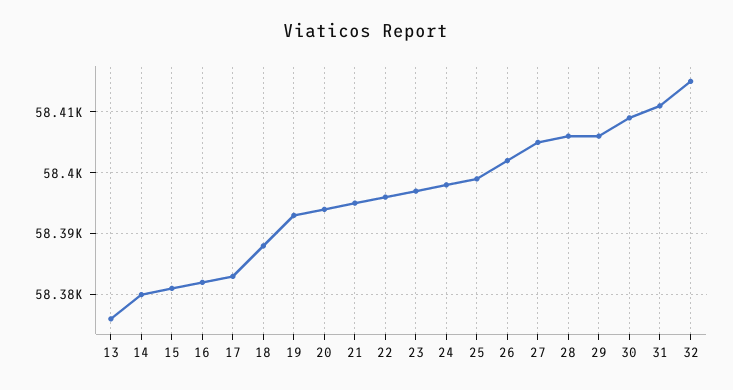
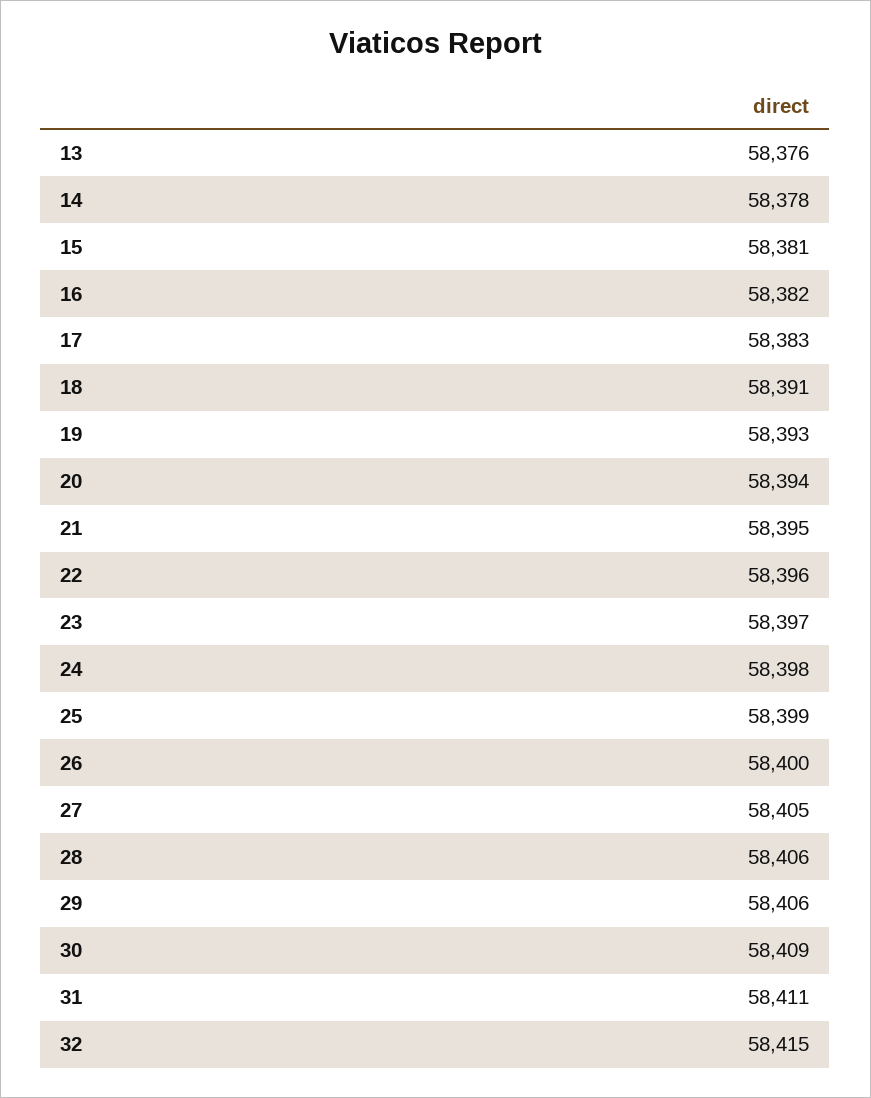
  {
    "13": 58376,
-   "14": 58380,
+   "14": 58378,
    "15": 58381,
    "16": 58382,
    "17": 58383,
-   "18": 58388,
+   "18": 58391,
    "19": 58393,
    "20": 58394,
    "21": 58395,
    "22": 58396,
    "23": 58397,
    "24": 58398,
    "25": 58399,
-   "26": 58402,
+   "26": 58400,
    "27": 58405,
    "28": 58406,
    "29": 58406,
    "30": 58409,
    "31": 58411,
    "32": 58415
  }

